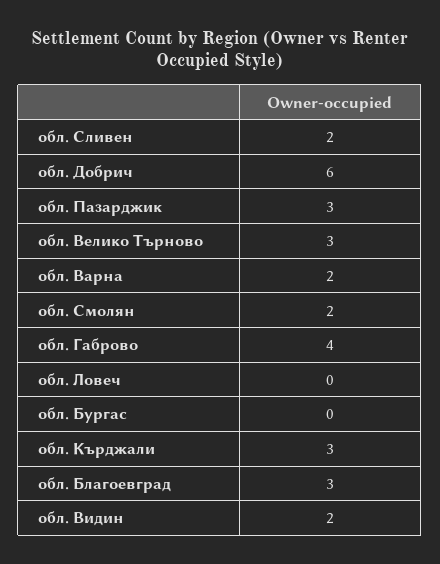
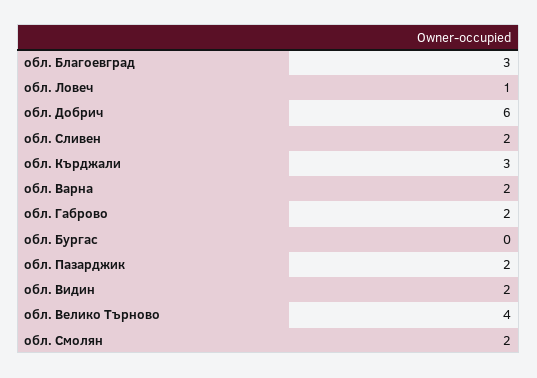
  {
    "обл. Сливен": 2,
    "обл. Добрич": 6,
-   "обл. Пазарджик": 3,
+   "обл. Пазарджик": 2,
-   "обл. Велико Търново": 3,
+   "обл. Велико Търново": 4,
    "обл. Варна": 2,
    "обл. Смолян": 2,
-   "обл. Габрово": 4,
+   "обл. Габрово": 2,
-   "обл. Ловеч": 0,
+   "обл. Ловеч": 1,
    "обл. Бургас": 0,
    "обл. Кърджали": 3,
    "обл. Благоевград": 3,
    "обл. Видин": 2
  }

